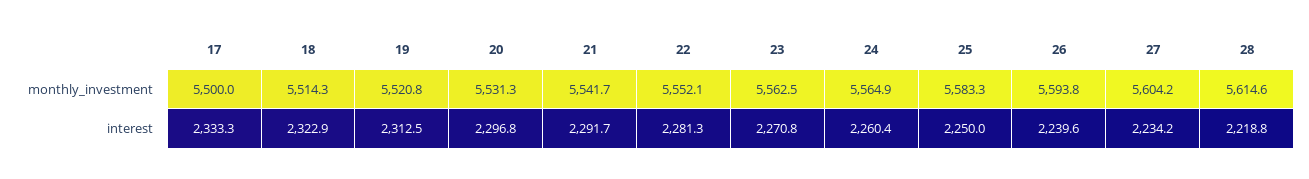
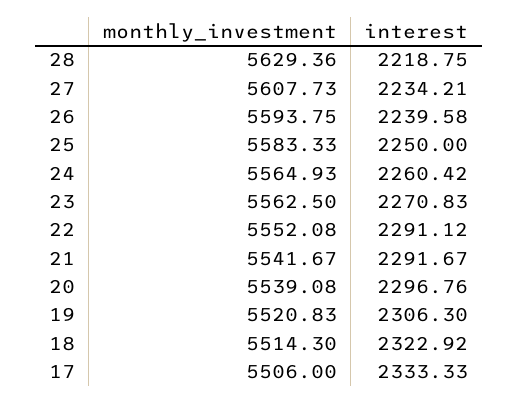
  {
    "17": {
-     "monthly_investment": 5500,
+     "monthly_investment": 5506,
      "interest": 2333.33
    },
    "18": {
      "monthly_investment": 5514.3,
      "interest": 2322.92
    },
    "19": {
      "monthly_investment": 5520.83,
-     "interest": 2312.5
+     "interest": 2306.3
    },
    "20": {
-     "monthly_investment": 5531.3,
+     "monthly_investment": 5539.08,
      "interest": 2296.76
    },
    "21": {
      "monthly_investment": 5541.67,
      "interest": 2291.67
    },
    "22": {
      "monthly_investment": 5552.08,
-     "interest": 2281.3
+     "interest": 2291.12
    },
    "23": {
      "monthly_investment": 5562.5,
      "interest": 2270.83
    },
    "24": {
      "monthly_investment": 5564.93,
      "interest": 2260.42
    },
    "25": {
      "monthly_investment": 5583.33,
      "interest": 2250
    },
    "26": {
      "monthly_investment": 5593.75,
      "interest": 2239.58
    },
    "27": {
-     "monthly_investment": 5604.2,
+     "monthly_investment": 5607.73,
      "interest": 2234.21
    },
    "28": {
-     "monthly_investment": 5614.6,
+     "monthly_investment": 5629.36,
      "interest": 2218.75
    }
  }

